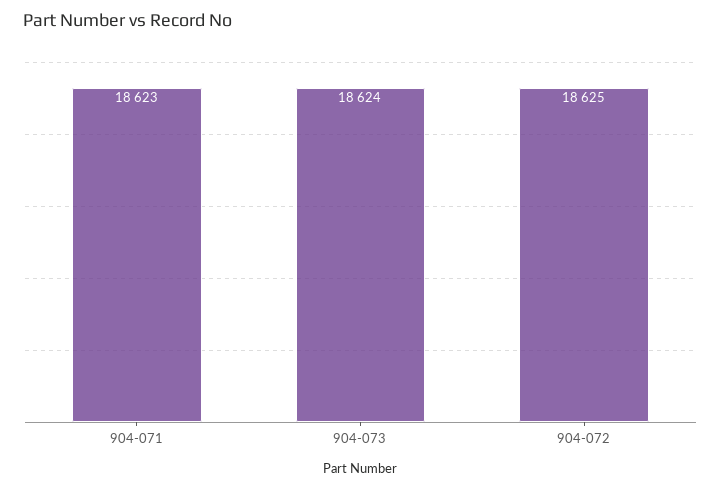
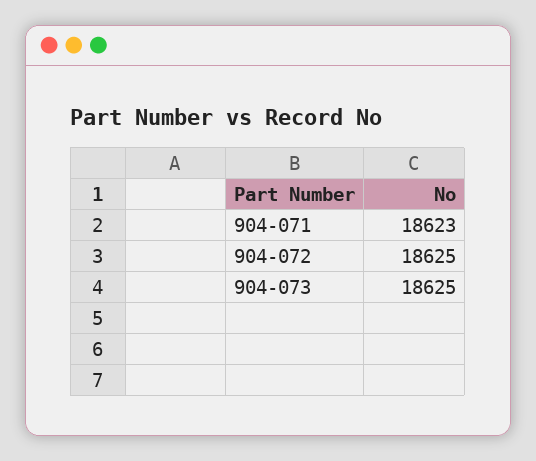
  {
    "904-071": 18623,
-   "904-073": 18624,
+   "904-073": 18625,
    "904-072": 18625
  }

